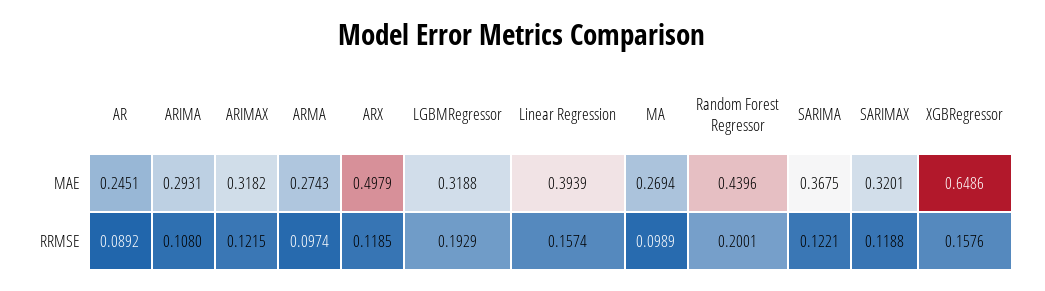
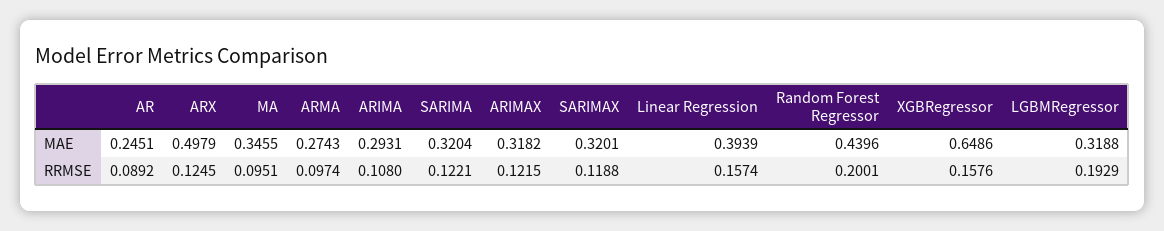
  {
    "AR": {
      "MAE": 0.2451,
      "RRMSE": 0.0892
    },
    "ARIMA": {
      "MAE": 0.2931,
      "RRMSE": 0.108
    },
    "ARIMAX": {
      "MAE": 0.3182,
      "RRMSE": 0.1215
    },
    "ARMA": {
      "MAE": 0.2743,
      "RRMSE": 0.0974
    },
    "ARX": {
      "MAE": 0.4979,
-     "RRMSE": 0.1185
+     "RRMSE": 0.1245
    },
    "LGBMRegressor": {
      "MAE": 0.3188,
      "RRMSE": 0.1929
    },
    "Linear Regression": {
      "MAE": 0.3939,
      "RRMSE": 0.1574
    },
    "MA": {
-     "MAE": 0.2694,
+     "MAE": 0.3455,
-     "RRMSE": 0.0989
+     "RRMSE": 0.0951
    },
    "Random Forest Regressor": {
      "MAE": 0.4396,
      "RRMSE": 0.2001
    },
    "SARIMA": {
-     "MAE": 0.3675,
+     "MAE": 0.3204,
      "RRMSE": 0.1221
    },
    "SARIMAX": {
      "MAE": 0.3201,
      "RRMSE": 0.1188
    },
    "XGBRegressor": {
      "MAE": 0.6486,
      "RRMSE": 0.1576
    }
  }

